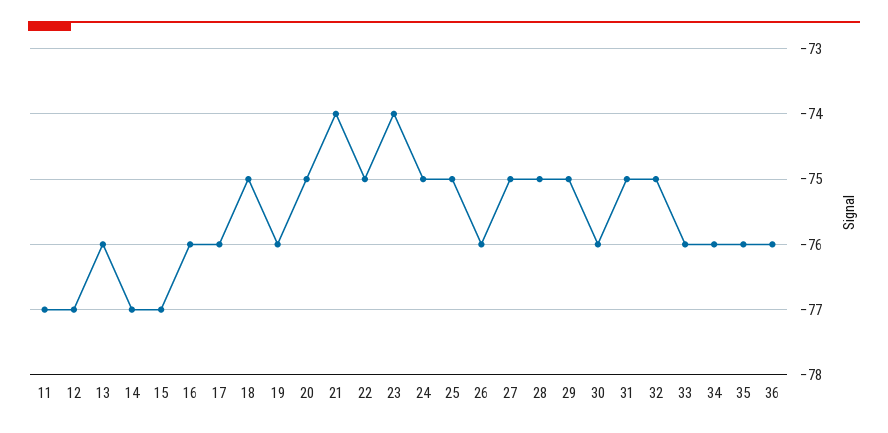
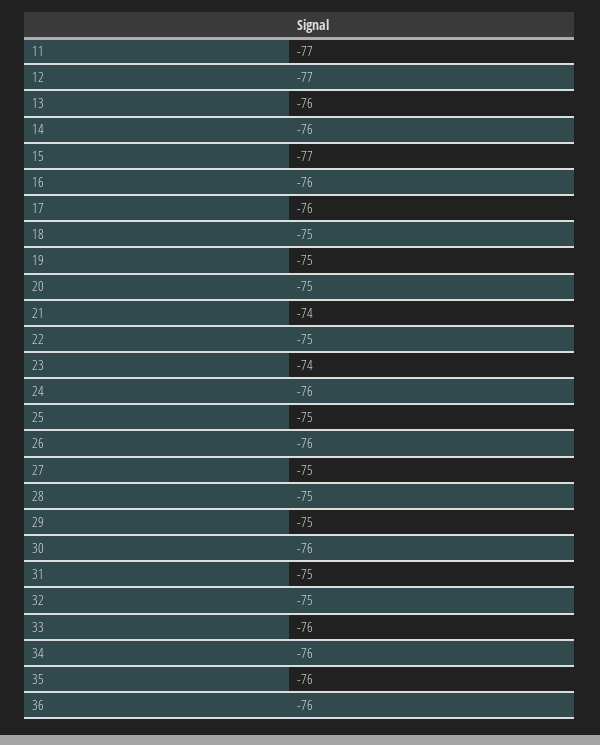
  {
    "11": -77,
    "12": -77,
    "13": -76,
-   "14": -77,
+   "14": -76,
    "15": -77,
    "16": -76,
    "17": -76,
    "18": -75,
-   "19": -76,
+   "19": -75,
    "20": -75,
    "21": -74,
    "22": -75,
    "23": -74,
-   "24": -75,
+   "24": -76,
    "25": -75,
    "26": -76,
    "27": -75,
    "28": -75,
    "29": -75,
    "30": -76,
    "31": -75,
    "32": -75,
    "33": -76,
    "34": -76,
    "35": -76,
    "36": -76
  }

